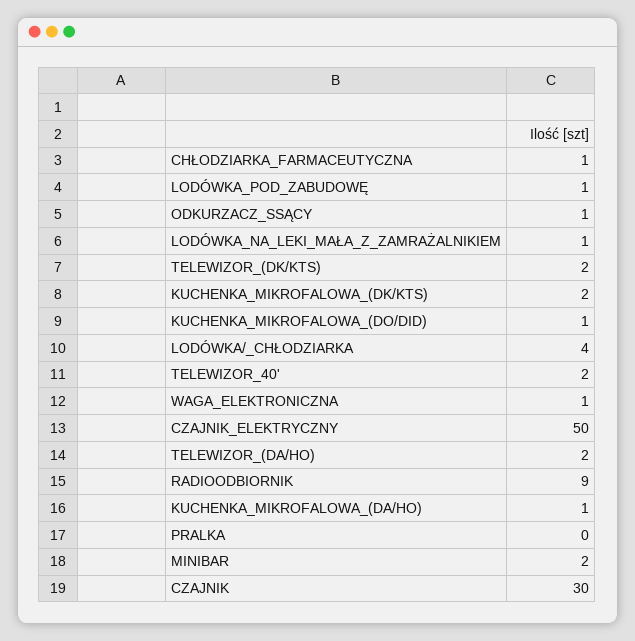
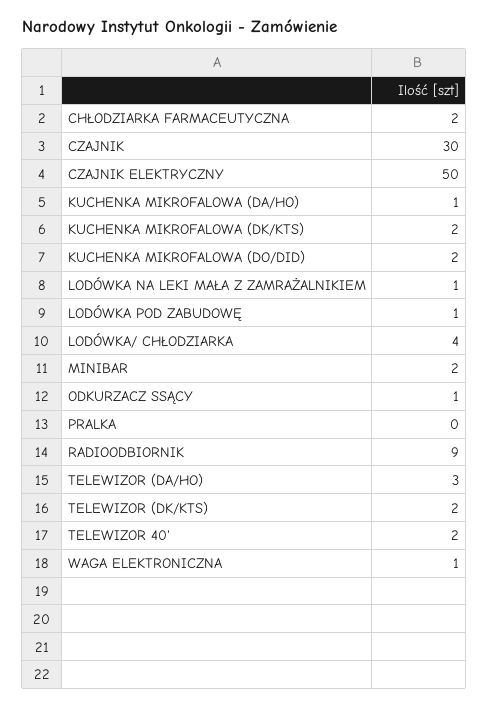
  {
-   "CHŁODZIARKA_FARMACEUTYCZNA": 1,
+   "CHŁODZIARKA_FARMACEUTYCZNA": 2,
    "LODÓWKA_POD_ZABUDOWĘ": 1,
    "ODKURZACZ_SSĄCY": 1,
    "LODÓWKA_NA_LEKI_MAŁA_Z_ZAMRAŻALNIKIEM": 1,
    "TELEWIZOR_(DK/KTS)": 2,
    "KUCHENKA_MIKROFALOWA_(DK/KTS)": 2,
-   "KUCHENKA_MIKROFALOWA_(DO/DID)": 1,
+   "KUCHENKA_MIKROFALOWA_(DO/DID)": 2,
    "LODÓWKA/_CHŁODZIARKA": 4,
    "TELEWIZOR_40'": 2,
    "WAGA_ELEKTRONICZNA": 1,
    "CZAJNIK_ELEKTRYCZNY": 50,
-   "TELEWIZOR_(DA/HO)": 2,
+   "TELEWIZOR_(DA/HO)": 3,
    "RADIOODBIORNIK": 9,
    "KUCHENKA_MIKROFALOWA_(DA/HO)": 1,
    "PRALKA": 0,
    "MINIBAR": 2,
    "CZAJNIK": 30
  }

